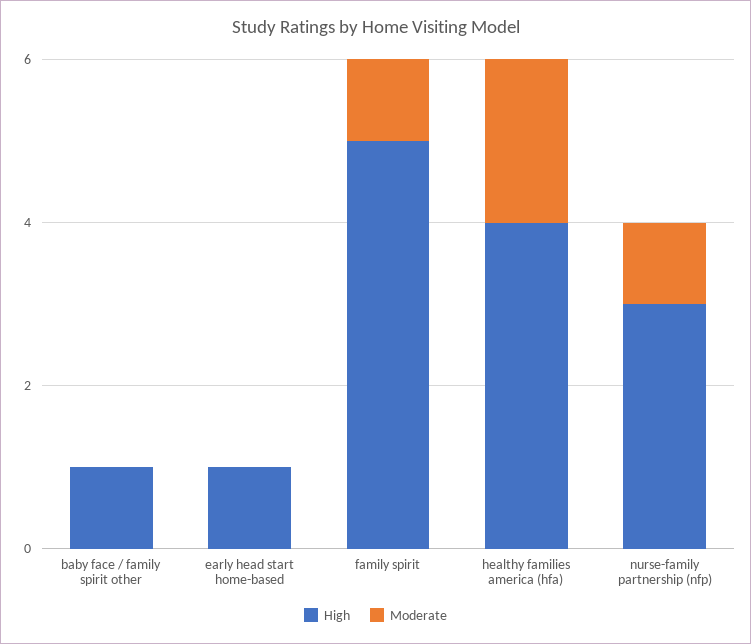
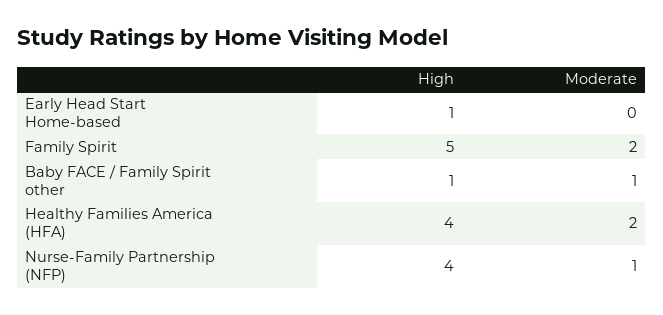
  {
    "High": {
      "baby face / family spirit other": 1,
      "early head start home-based": 1,
      "family spirit": 5,
      "healthy families america (hfa)": 4,
-     "nurse-family partnership (nfp)": 3
+     "nurse-family partnership (nfp)": 4
    },
    "Moderate": {
-     "baby face / family spirit other": 0,
+     "baby face / family spirit other": 1,
      "early head start home-based": 0,
-     "family spirit": 1,
+     "family spirit": 2,
      "healthy families america (hfa)": 2,
      "nurse-family partnership (nfp)": 1
    }
  }

